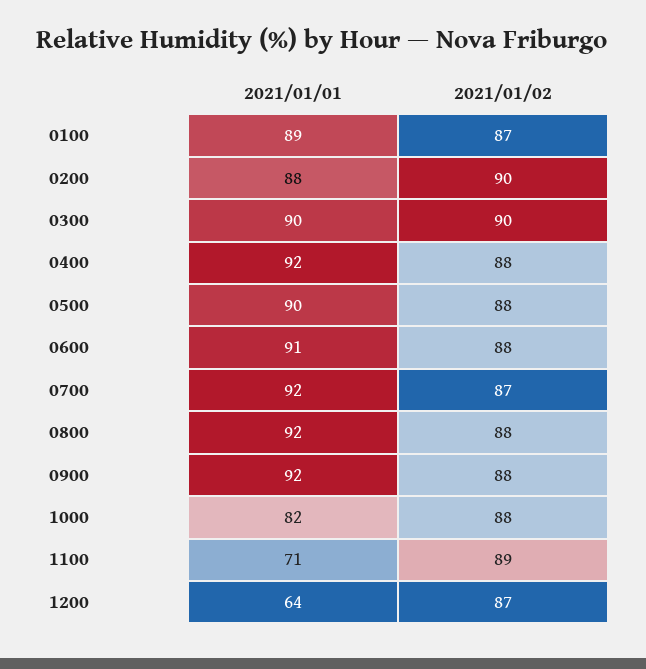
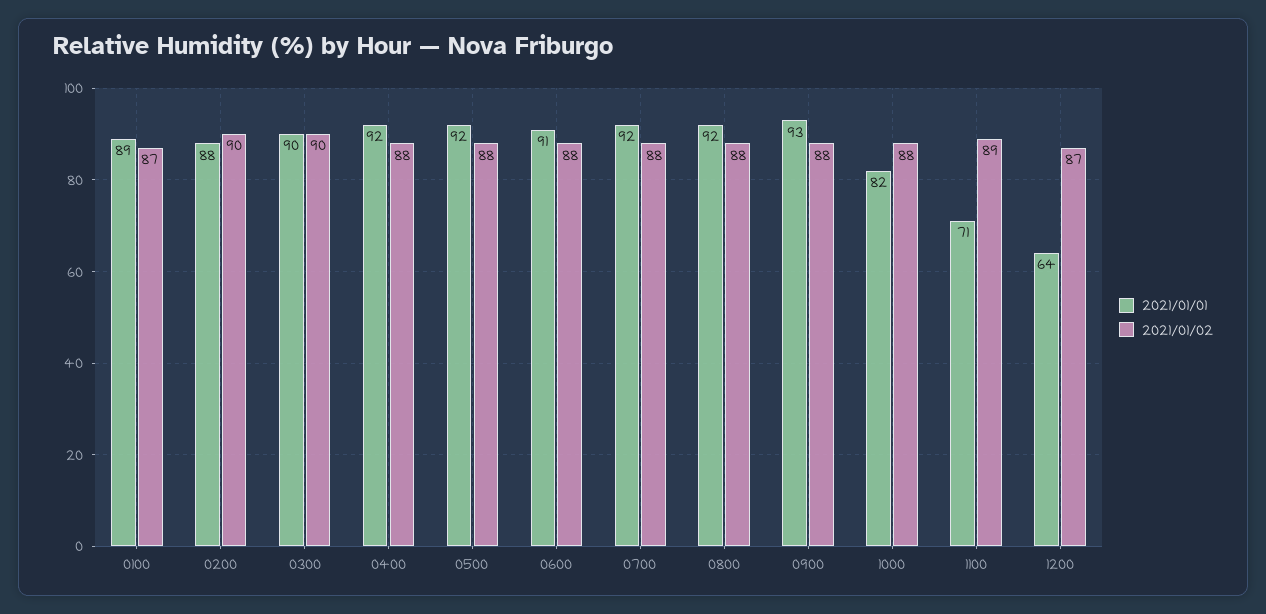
  {
    "2021/01/01": {
      "0100": 89,
      "0200": 88,
      "0300": 90,
      "0400": 92,
-     "0500": 90,
+     "0500": 92,
      "0600": 91,
      "0700": 92,
      "0800": 92,
-     "0900": 92,
+     "0900": 93,
      "1000": 82,
      "1100": 71,
      "1200": 64
    },
    "2021/01/02": {
      "0100": 87,
      "0200": 90,
      "0300": 90,
      "0400": 88,
      "0500": 88,
      "0600": 88,
-     "0700": 87,
+     "0700": 88,
      "0800": 88,
      "0900": 88,
      "1000": 88,
      "1100": 89,
      "1200": 87
    }
  }

